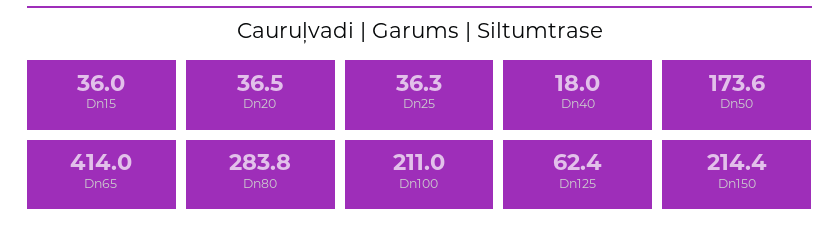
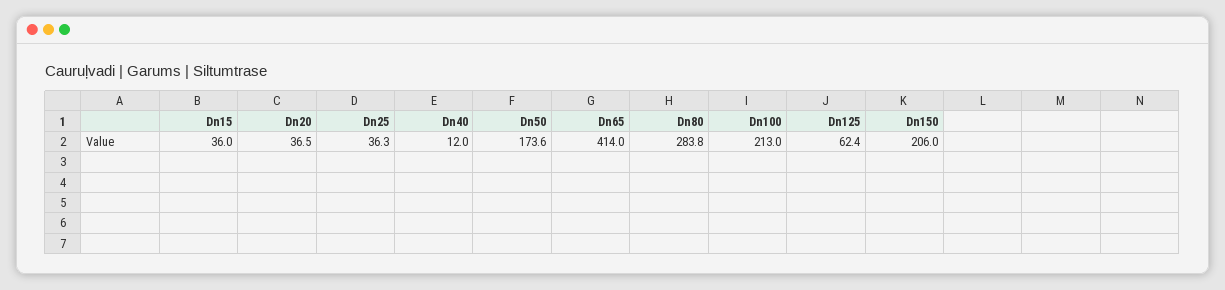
  {
    "Dn15": 36,
    "Dn20": 36.5,
    "Dn25": 36.3,
-   "Dn40": 18,
+   "Dn40": 12,
    "Dn50": 173.6,
    "Dn65": 414,
    "Dn80": 283.8,
-   "Dn100": 211,
+   "Dn100": 213,
    "Dn125": 62.4,
-   "Dn150": 214.4
+   "Dn150": 206
  }

